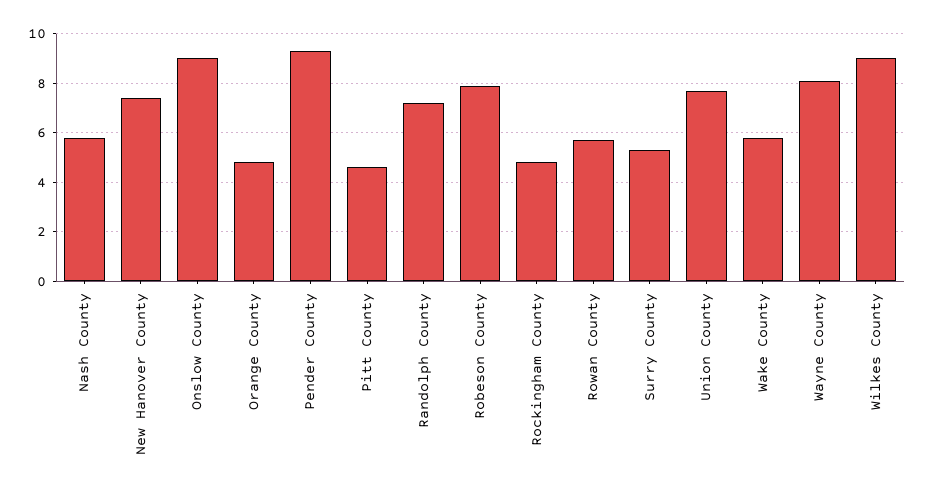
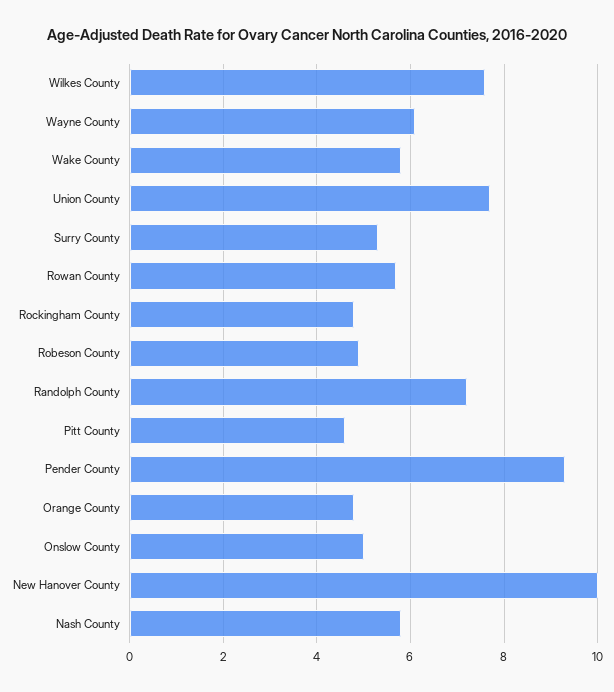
  {
    "Nash County": 6,
-   "New Hanover County": 7.5,
+   "New Hanover County": 10,
-   "Onslow County": 9,
+   "Onslow County": 5,
    "Orange County": 5,
    "Pender County": 9.5,
    "Pitt County": 4.5,
    "Randolph County": 7,
-   "Robeson County": 8,
+   "Robeson County": 5,
    "Rockingham County": 5,
    "Rowan County": 5.5,
    "Surry County": 5.5,
    "Union County": 7.5,
    "Wake County": 6,
-   "Wayne County": 8,
+   "Wayne County": 6,
-   "Wilkes County": 9
+   "Wilkes County": 7.5
  }

